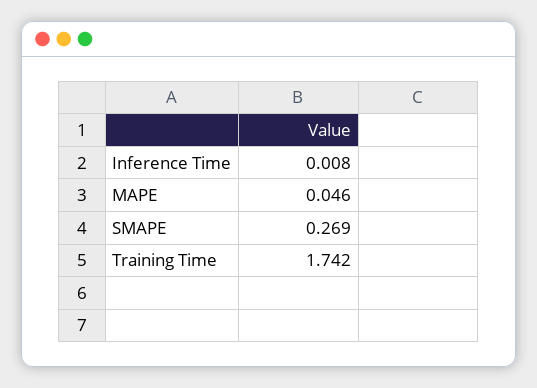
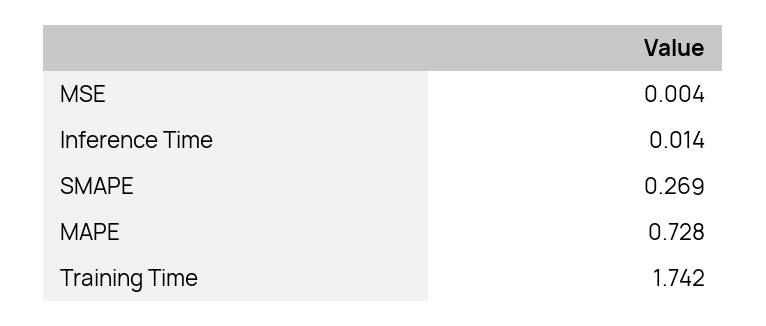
  {
-   "Inference Time": 0.008,
+   "Inference Time": 0.014,
-   "MAPE": 0.046,
+   "MAPE": 0.728,
    "SMAPE": 0.269,
-   "Training Time": 1.742
+   "Training Time": 1.742,
+   "MSE": 0.004
  }

